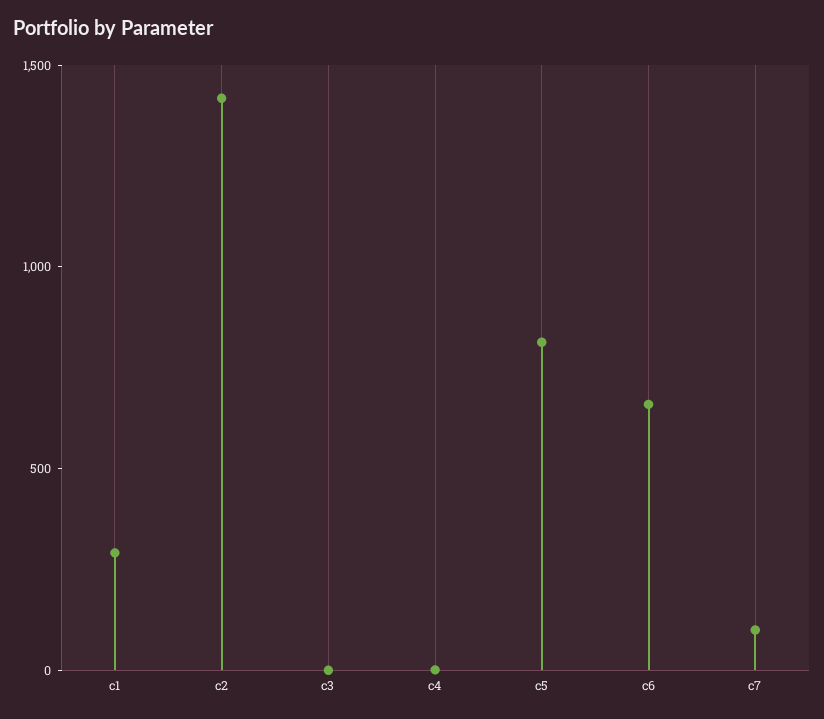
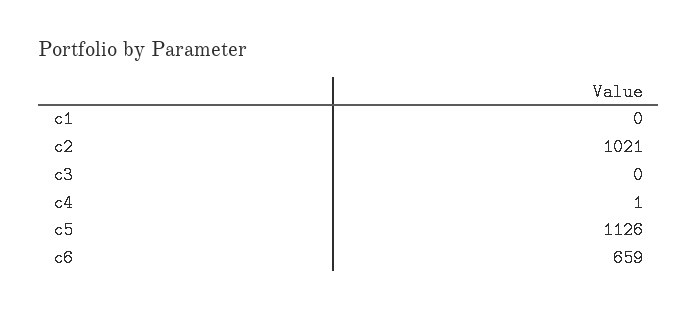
  {
-   "c1": 300,
+   "c1": 0,
-   "c2": 1400,
+   "c2": 1021,
    "c3": 0,
    "c4": 1,
-   "c5": 800,
+   "c5": 1126,
-   "c6": 659,
+   "c6": 659
-   "c7": 100
  }

